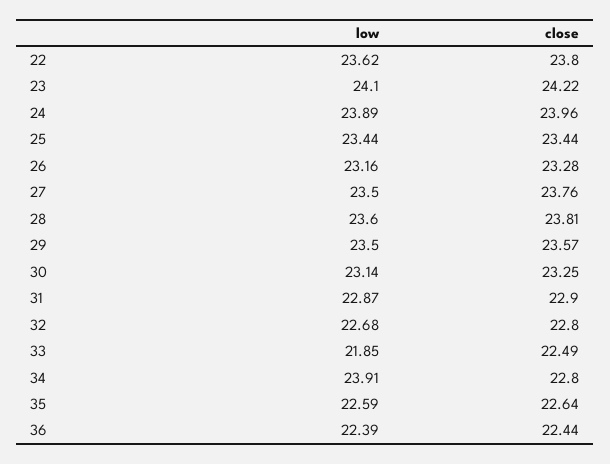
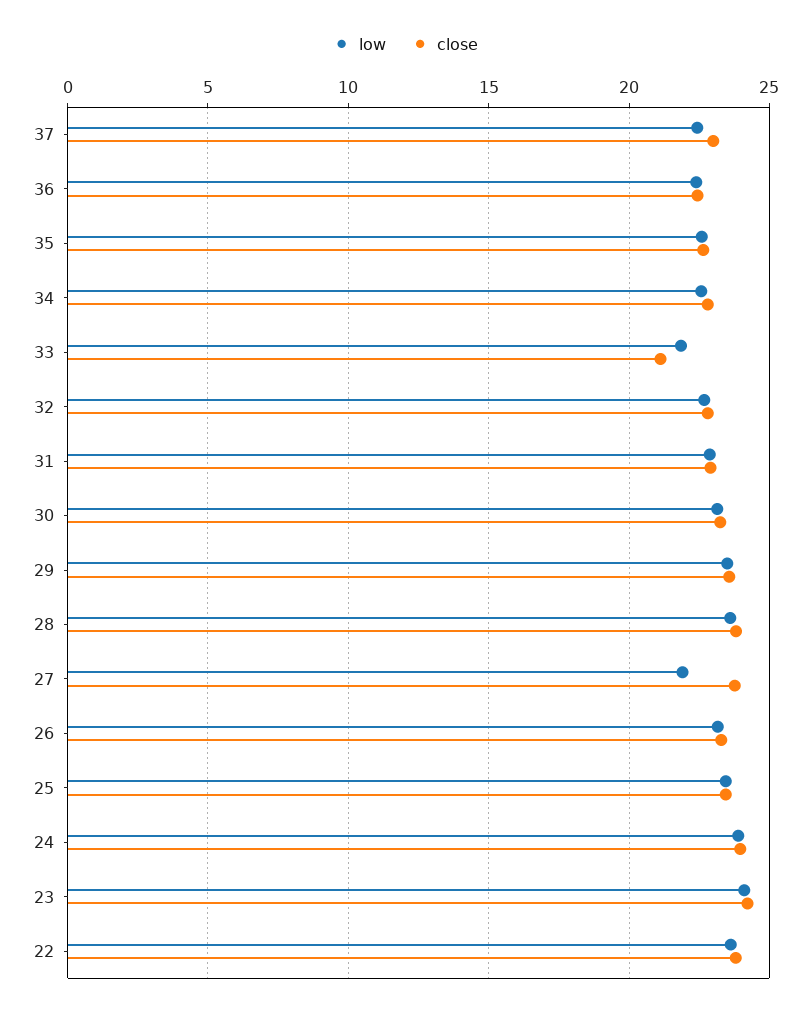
  {
    "low": {
      "22": 23.62,
      "23": 24.1,
      "24": 23.89,
      "25": 23.44,
      "26": 23.16,
-     "27": 23.5,
+     "27": 22,
      "28": 23.6,
      "29": 23.5,
      "30": 23.14,
      "31": 22.87,
      "32": 22.68,
      "33": 21.85,
-     "34": 23.91,
+     "34": 22.5,
      "35": 22.59,
-     "36": 22.39
+     "36": 22.39,
+     "37": 22.5
    },
    "close": {
      "22": 23.8,
      "23": 24.22,
      "24": 23.96,
      "25": 23.44,
      "26": 23.28,
      "27": 23.76,
      "28": 23.81,
      "29": 23.57,
      "30": 23.25,
      "31": 22.9,
      "32": 22.8,
-     "33": 22.49,
+     "33": 21,
      "34": 22.8,
      "35": 22.64,
-     "36": 22.44
+     "36": 22.44,
+     "37": 23
    }
  }

